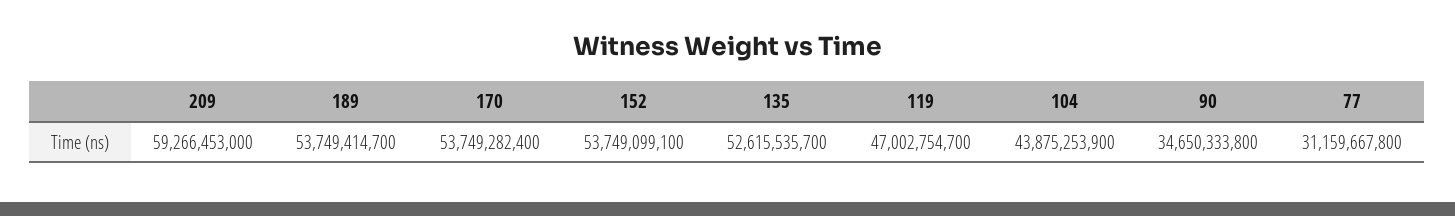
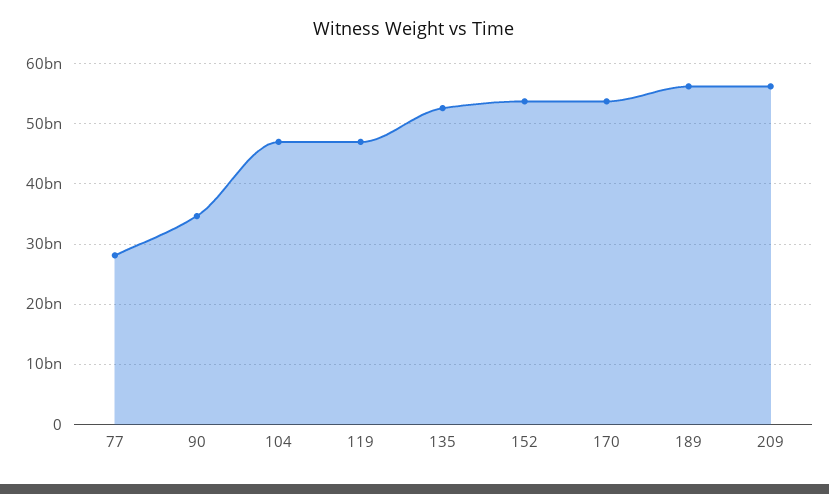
  {
-   "209": 59266453000,
+   "209": 56000000000,
-   "189": 53749414700,
+   "189": 56000000000,
    "170": 53749282400,
    "152": 53749099100,
    "135": 52615535700,
    "119": 47002754700,
-   "104": 43875253900,
+   "104": 47000000000,
    "90": 34650333800,
-   "77": 31159667800
+   "77": 28000000000
  }

